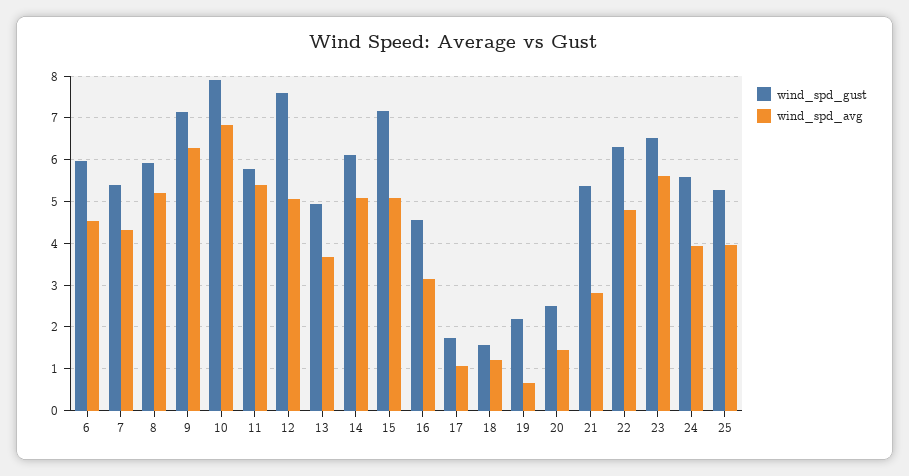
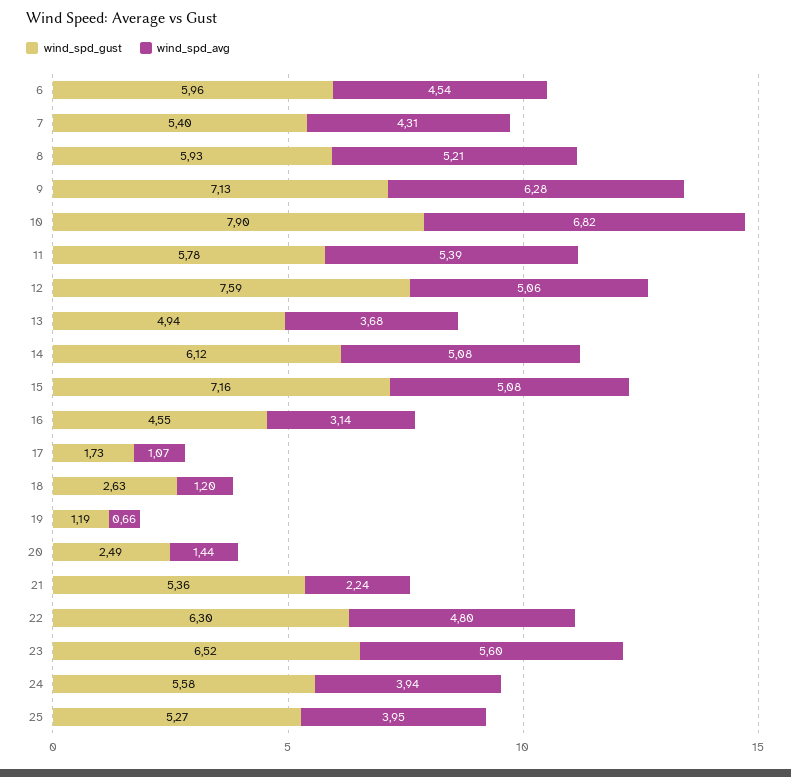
  {
    "wind_spd_gust": {
      "6": 5.96,
      "7": 5.4,
      "8": 5.93,
      "9": 7.13,
      "10": 7.9,
      "11": 5.78,
      "12": 7.59,
      "13": 4.94,
      "14": 6.12,
      "15": 7.16,
      "16": 4.55,
      "17": 1.73,
-     "18": 1.6,
+     "18": 2.63,
-     "19": 2.2,
+     "19": 1.19,
      "20": 2.49,
      "21": 5.36,
      "22": 6.3,
      "23": 6.52,
      "24": 5.58,
      "25": 5.27
    },
    "wind_spd_avg": {
      "6": 4.54,
      "7": 4.31,
      "8": 5.21,
      "9": 6.28,
      "10": 6.82,
      "11": 5.39,
      "12": 5.06,
      "13": 3.68,
      "14": 5.08,
      "15": 5.08,
      "16": 3.14,
      "17": 1.07,
      "18": 1.2,
      "19": 0.66,
      "20": 1.44,
-     "21": 2.8,
+     "21": 2.24,
      "22": 4.8,
      "23": 5.6,
      "24": 3.94,
      "25": 3.95
    }
  }

